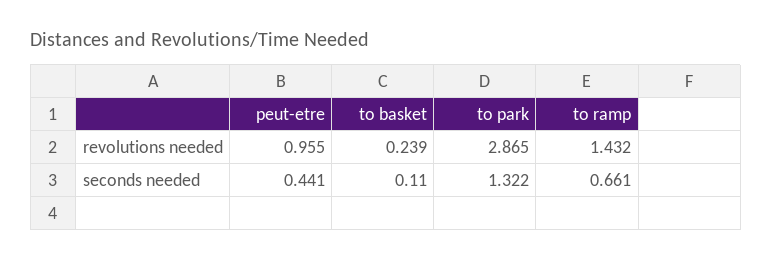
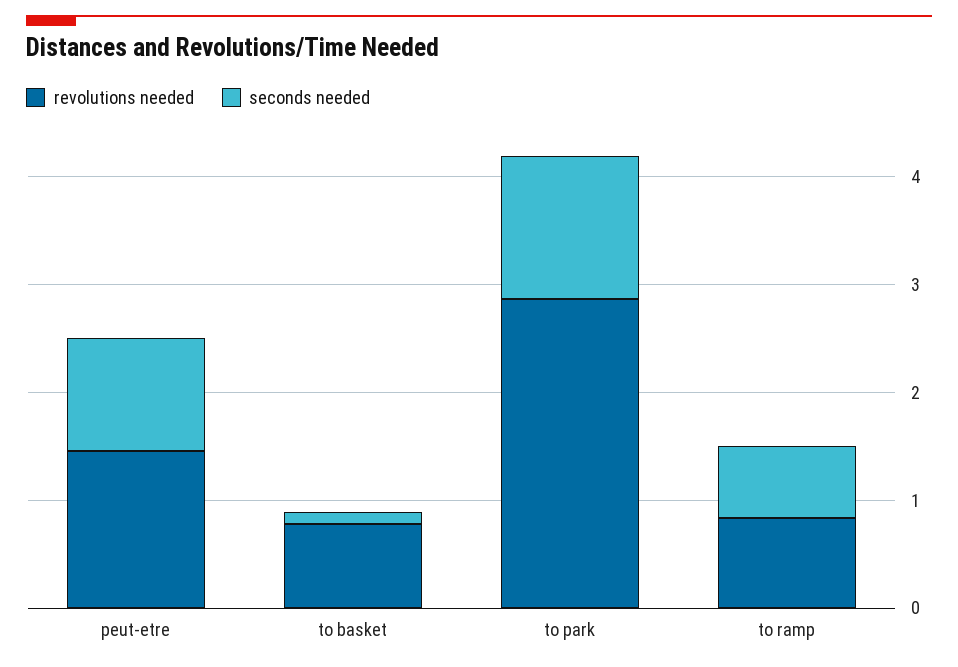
  {
    "revolutions needed": {
-     "peut-etre": 0.955,
+     "peut-etre": 1.4,
-     "to basket": 0.239,
+     "to basket": 0.8,
      "to park": 2.865,
-     "to ramp": 1.432
+     "to ramp": 0.8
    },
    "seconds needed": {
-     "peut-etre": 0.441,
+     "peut-etre": 1,
      "to basket": 0.11,
      "to park": 1.322,
      "to ramp": 0.661
    }
  }

